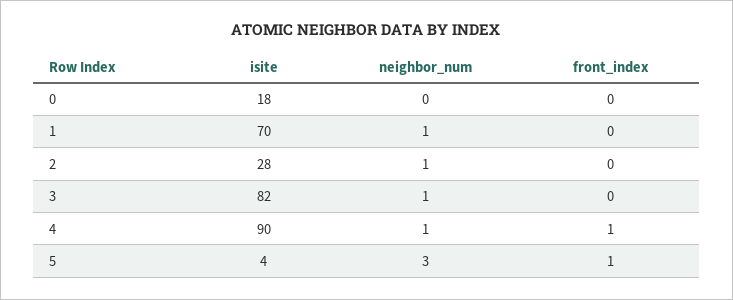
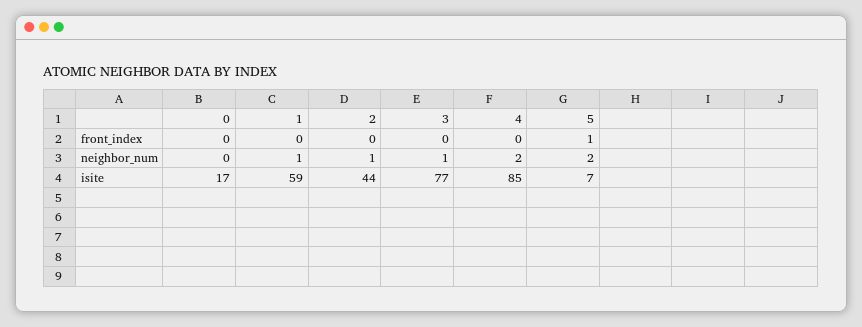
  {
    "isite": {
-     "0": 18,
+     "0": 17,
-     "1": 70,
+     "1": 59,
-     "2": 28,
+     "2": 44,
-     "3": 82,
+     "3": 77,
-     "4": 90,
+     "4": 85,
-     "5": 4
+     "5": 7
    },
    "neighbor_num": {
      "0": 0,
      "1": 1,
      "2": 1,
      "3": 1,
-     "4": 1,
+     "4": 2,
-     "5": 3
+     "5": 2
    },
    "front_index": {
      "0": 0,
      "1": 0,
      "2": 0,
      "3": 0,
-     "4": 1,
+     "4": 0,
      "5": 1
    }
  }

